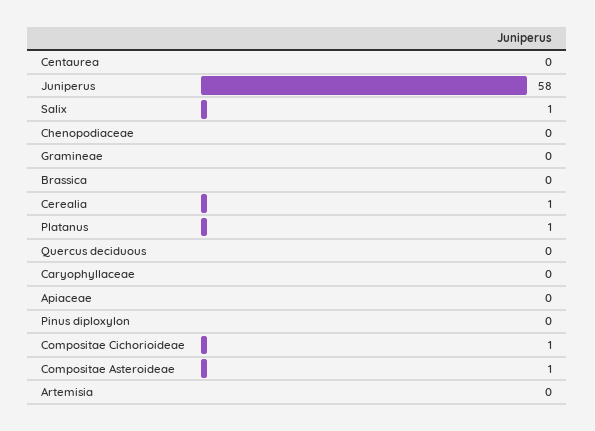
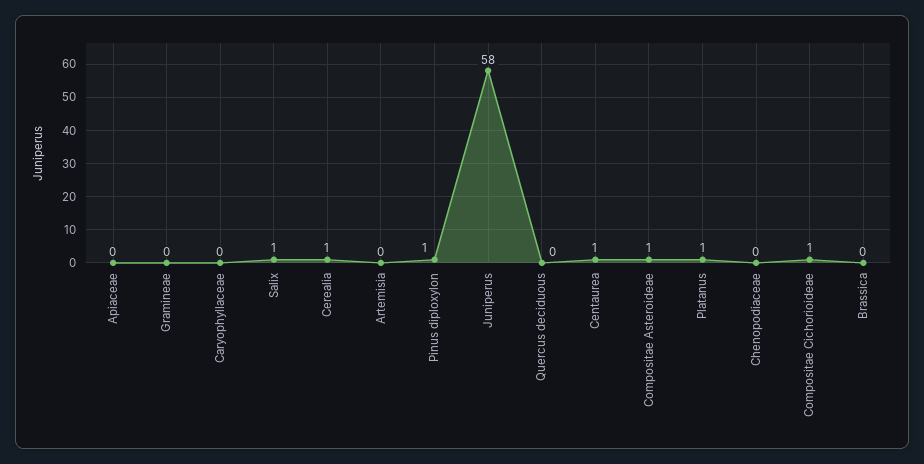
  {
-   "Centaurea": 0,
+   "Centaurea": 1,
    "Juniperus": 58,
    "Salix": 1,
    "Chenopodiaceae": 0,
    "Gramineae": 0,
    "Brassica": 0,
    "Cerealia": 1,
    "Platanus": 1,
    "Quercus deciduous": 0,
    "Caryophyllaceae": 0,
    "Apiaceae": 0,
-   "Pinus diploxylon": 0,
+   "Pinus diploxylon": 1,
    "Compositae Cichorioideae": 1,
    "Compositae Asteroideae": 1,
    "Artemisia": 0
  }

